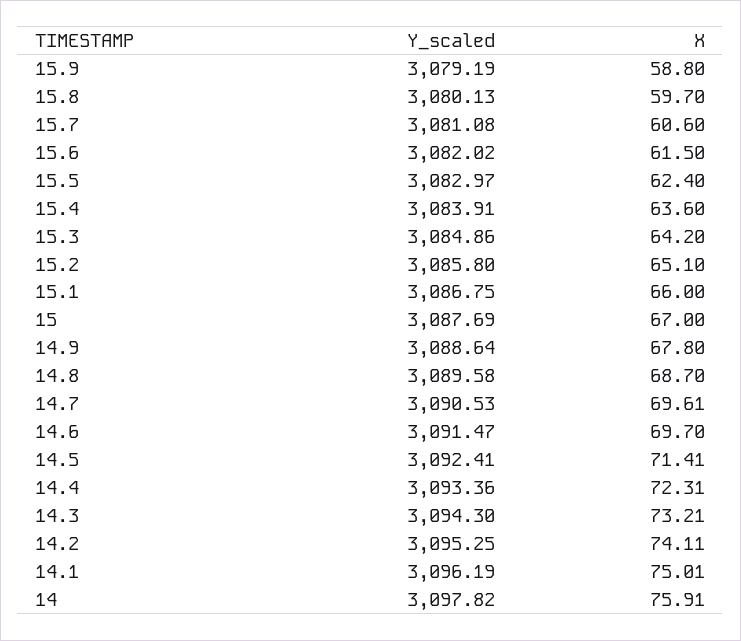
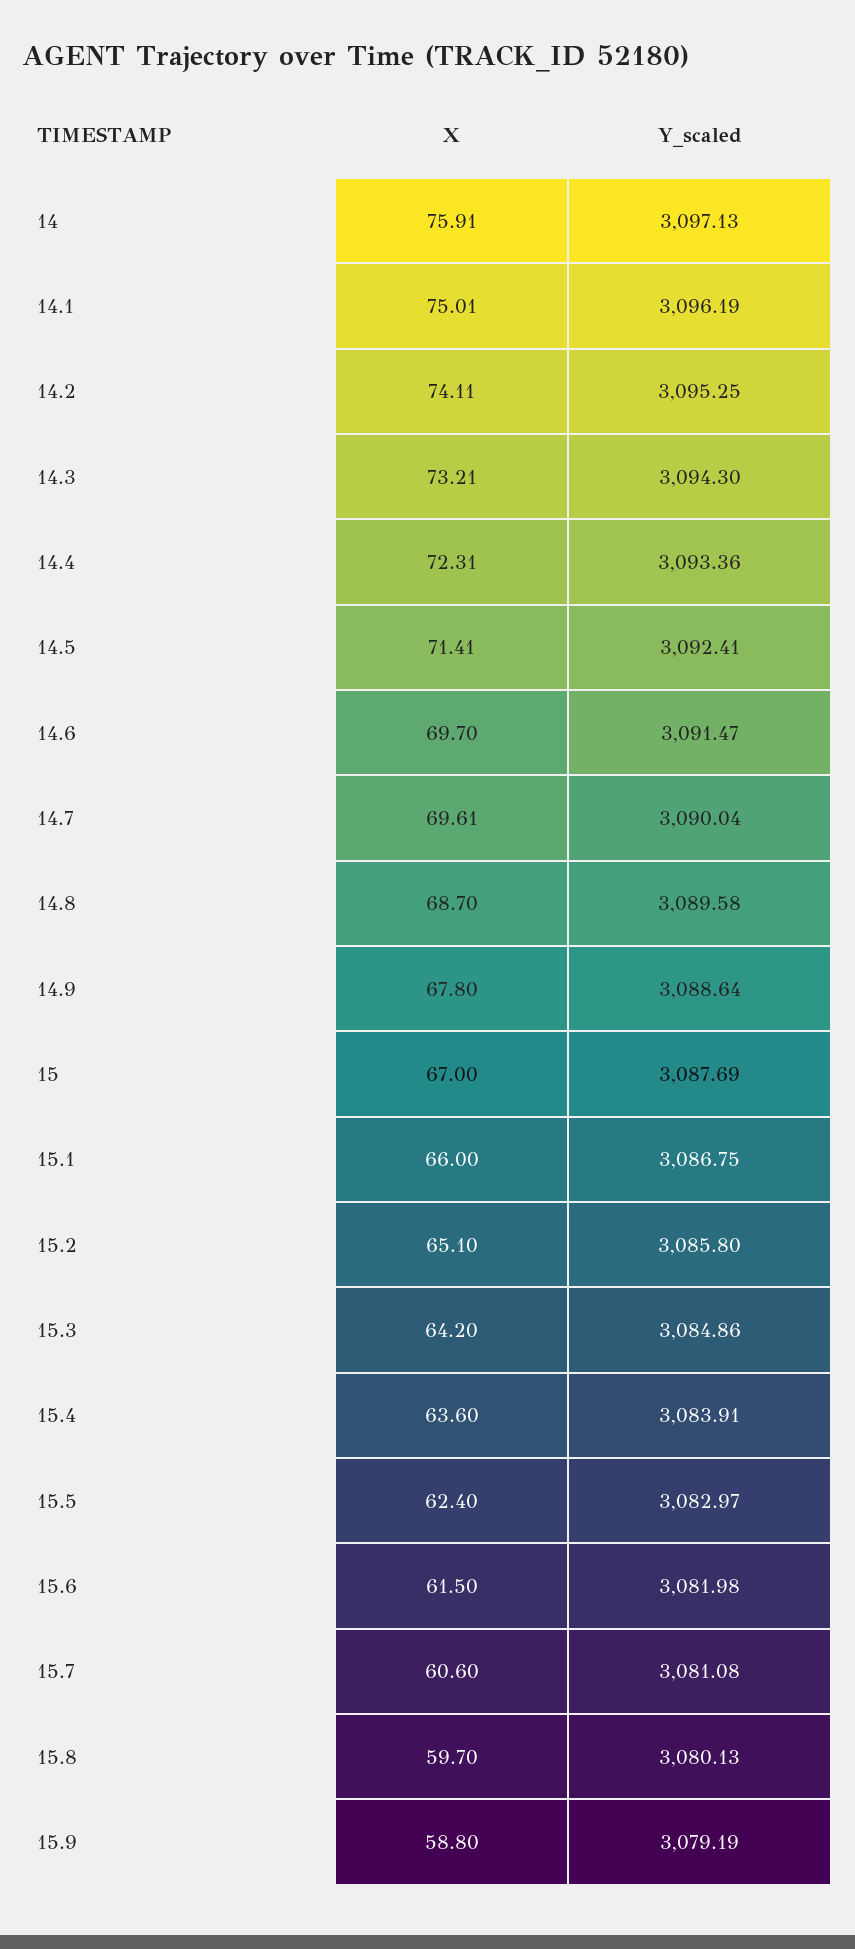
  {
    "Y_scaled": {
      "15.9": 3079.19,
      "15.8": 3080.13,
      "15.7": 3081.08,
-     "15.6": 3082.02,
+     "15.6": 3081.98,
      "15.5": 3082.97,
      "15.4": 3083.91,
      "15.3": 3084.86,
      "15.2": 3085.8,
      "15.1": 3086.75,
      "15": 3087.69,
      "14.9": 3088.64,
      "14.8": 3089.58,
-     "14.7": 3090.53,
+     "14.7": 3090.04,
      "14.6": 3091.47,
      "14.5": 3092.41,
      "14.4": 3093.36,
      "14.3": 3094.3,
      "14.2": 3095.25,
      "14.1": 3096.19,
-     "14": 3097.82
+     "14": 3097.13
    },
    "X": {
      "15.9": 58.8,
      "15.8": 59.7,
      "15.7": 60.6,
      "15.6": 61.5,
      "15.5": 62.4,
      "15.4": 63.6,
      "15.3": 64.2,
      "15.2": 65.1,
      "15.1": 66,
      "15": 67,
      "14.9": 67.8,
      "14.8": 68.7,
      "14.7": 69.61,
      "14.6": 69.7,
      "14.5": 71.41,
      "14.4": 72.31,
      "14.3": 73.21,
      "14.2": 74.11,
      "14.1": 75.01,
      "14": 75.91
    }
  }

